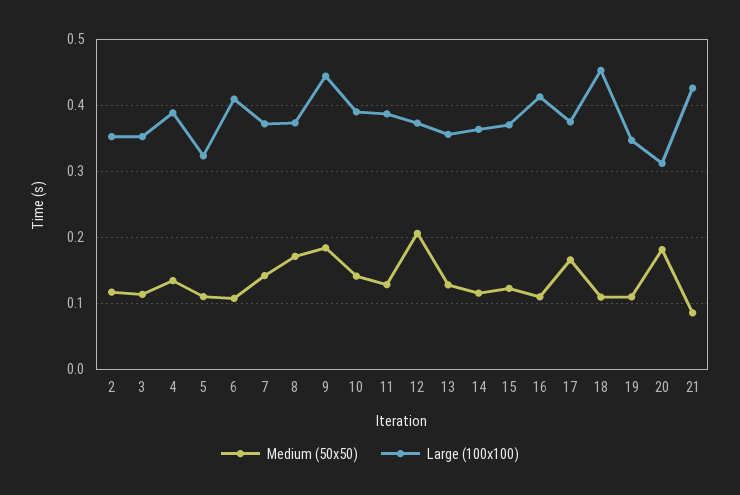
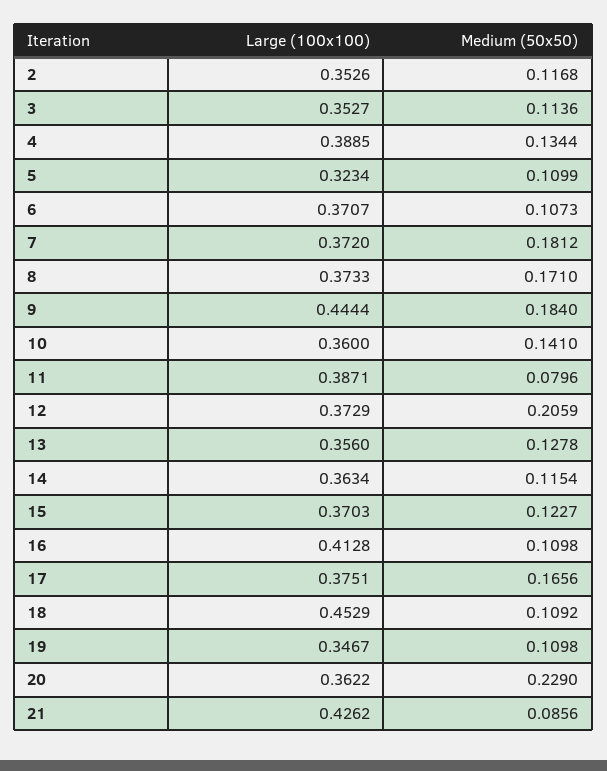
  {
    "Medium (50x50)": {
      "2": 0.1168,
      "3": 0.1136,
      "4": 0.1344,
      "5": 0.1099,
      "6": 0.1073,
-     "7": 0.14,
+     "7": 0.1812,
      "8": 0.171,
      "9": 0.184,
      "10": 0.141,
-     "11": 0.13,
+     "11": 0.0796,
      "12": 0.2059,
      "13": 0.1278,
      "14": 0.1154,
      "15": 0.1227,
      "16": 0.1098,
      "17": 0.1656,
      "18": 0.1092,
      "19": 0.1098,
-     "20": 0.18,
+     "20": 0.229,
      "21": 0.0856
    },
    "Large (100x100)": {
      "2": 0.3526,
      "3": 0.3527,
      "4": 0.3885,
      "5": 0.3234,
-     "6": 0.41,
+     "6": 0.3707,
      "7": 0.372,
      "8": 0.3733,
      "9": 0.4444,
-     "10": 0.39,
+     "10": 0.36,
      "11": 0.3871,
      "12": 0.3729,
      "13": 0.356,
      "14": 0.3634,
      "15": 0.3703,
      "16": 0.4128,
      "17": 0.3751,
      "18": 0.4529,
      "19": 0.3467,
-     "20": 0.31,
+     "20": 0.3622,
      "21": 0.4262
    }
  }

